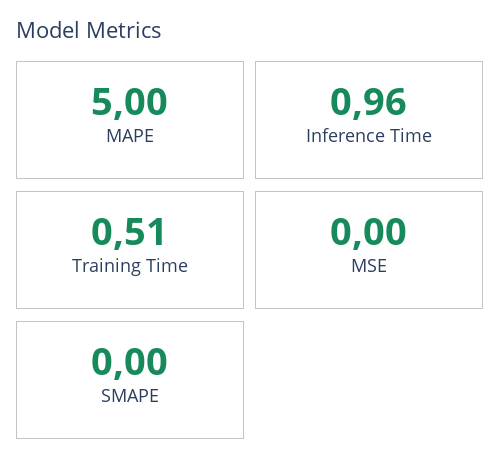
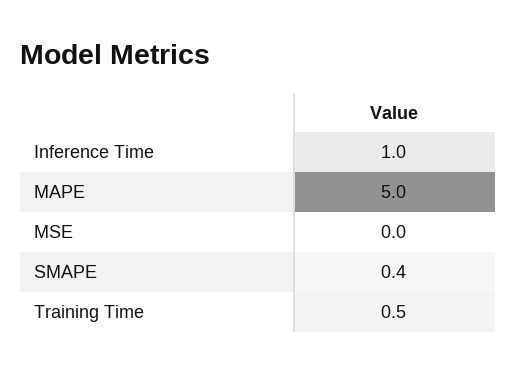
  {
    "MAPE": 5,
    "Inference Time": 0.96,
    "Training Time": 0.51,
    "MSE": 0,
-   "SMAPE": 0
+   "SMAPE": 0.4
  }

